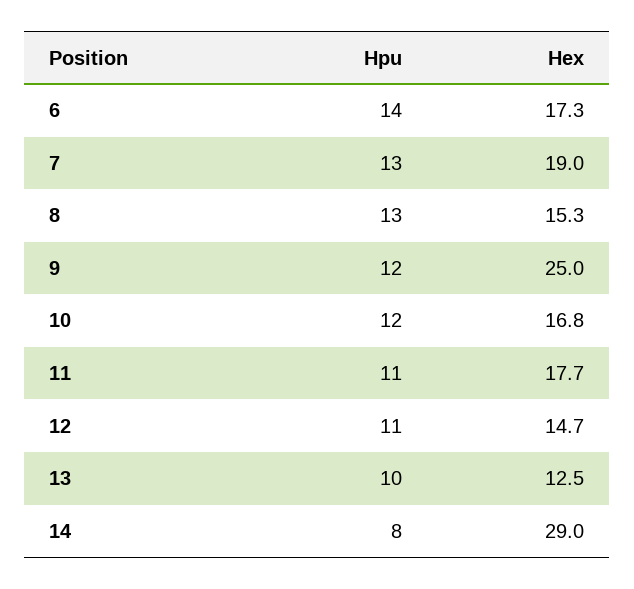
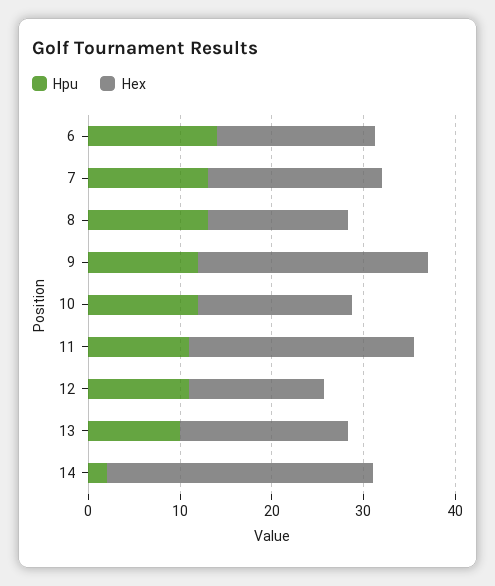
  {
    "Hpu": {
      "6": 14,
      "7": 13,
      "8": 13,
      "9": 12,
      "10": 12,
      "11": 11,
      "12": 11,
      "13": 10,
-     "14": 8
+     "14": 2
    },
    "Hex": {
      "6": 17.3,
      "7": 19,
      "8": 15.3,
      "9": 25,
      "10": 16.8,
-     "11": 17.7,
+     "11": 24,
      "12": 14.7,
-     "13": 12.5,
+     "13": 18,
      "14": 29
    }
  }

